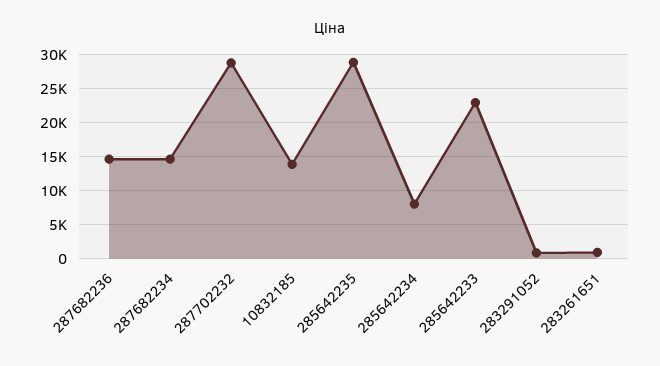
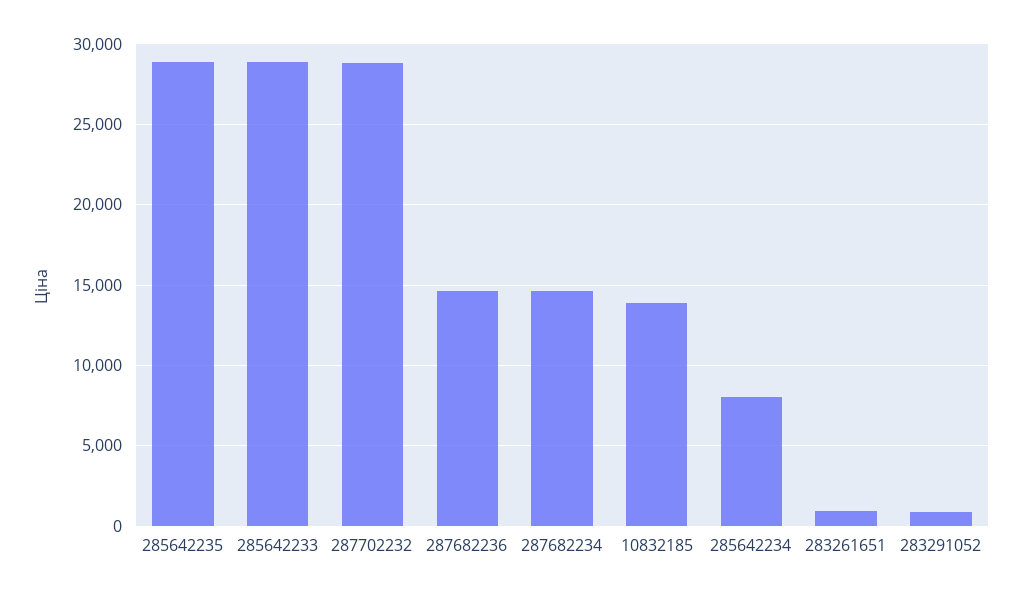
  {
    "287682236": 14500,
    "287682234": 14500,
    "287702232": 29000,
    "10832185": 14000,
    "285642235": 29000,
    "285642234": 8000,
-   "285642233": 23000,
+   "285642233": 29000,
    "283291052": 1000,
    "283261651": 1000
  }

